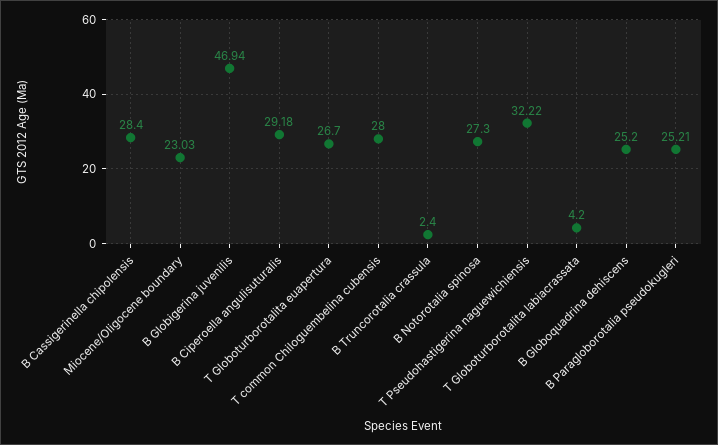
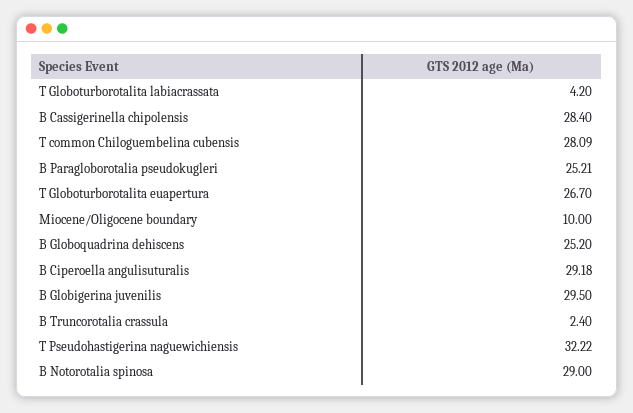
  {
    "B Cassigerinella chipolensis": 28.4,
-   "Miocene/Oligocene boundary": 23.03,
+   "Miocene/Oligocene boundary": 10,
-   "B Globigerina juvenilis": 46.94,
+   "B Globigerina juvenilis": 29.5,
    "B Ciperoella angulisuturalis": 29.18,
    "T Globoturborotalita euapertura": 26.7,
-   "T common Chiloguembelina cubensis": 28,
+   "T common Chiloguembelina cubensis": 28.09,
    "B Truncorotalia crassula": 2.4,
-   "B Notorotalia spinosa": 27.3,
+   "B Notorotalia spinosa": 29,
    "T Pseudohastigerina naguewichiensis": 32.22,
    "T Globoturborotalita labiacrassata": 4.2,
    "B Globoquadrina dehiscens": 25.2,
    "B Paragloborotalia pseudokugleri": 25.21
  }

